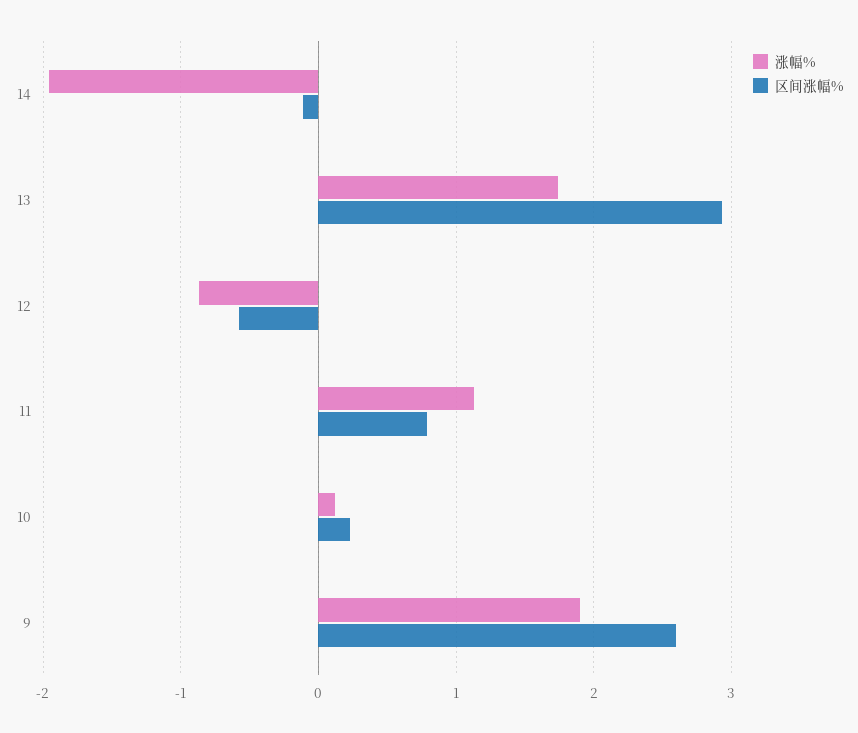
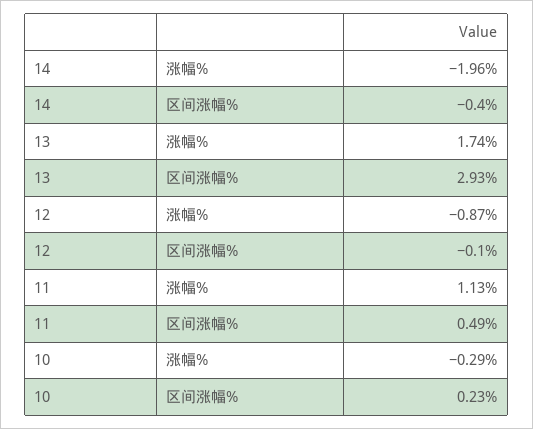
  {
    "涨幅%": {
      "14": -1.96,
      "13": 1.74,
      "12": -0.87,
      "11": 1.13,
-     "10": 0.1,
+     "10": -0.29
-     "9": 1.9
    },
    "区间涨幅%": {
-     "14": -0.1,
+     "14": -0.4,
      "13": 2.93,
-     "12": -0.6,
+     "12": -0.1,
-     "11": 0.8,
+     "11": 0.49,
-     "10": 0.23,
+     "10": 0.23
-     "9": 2.6
    }
  }

